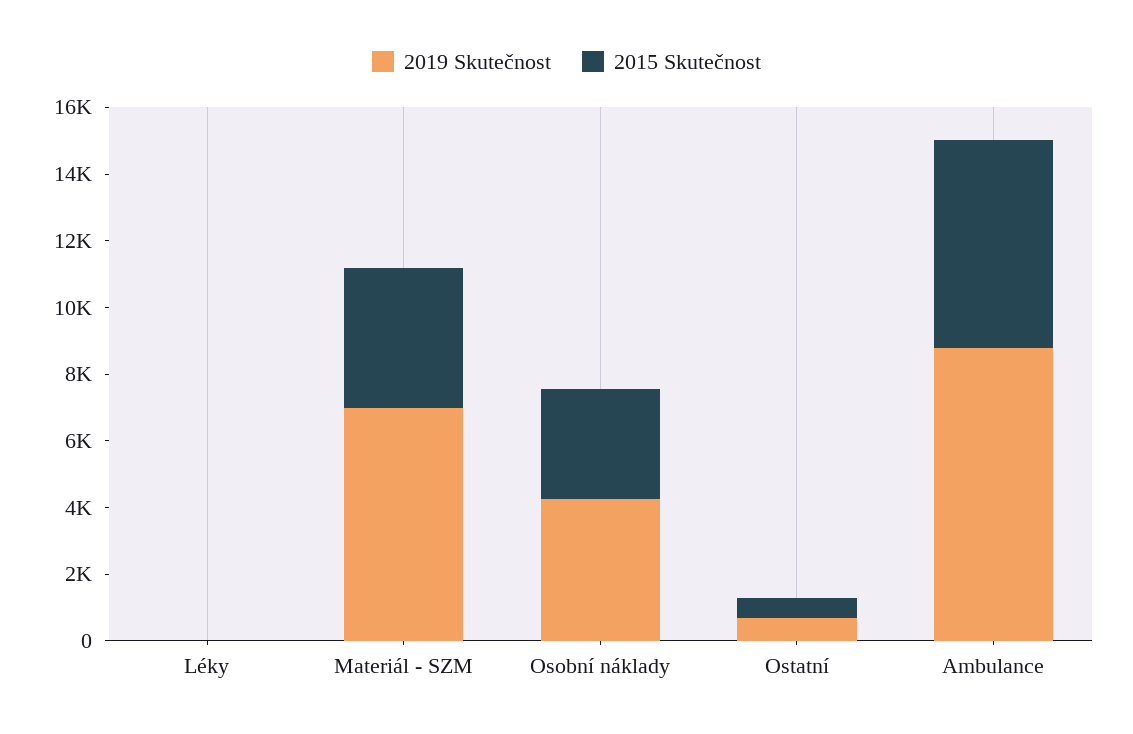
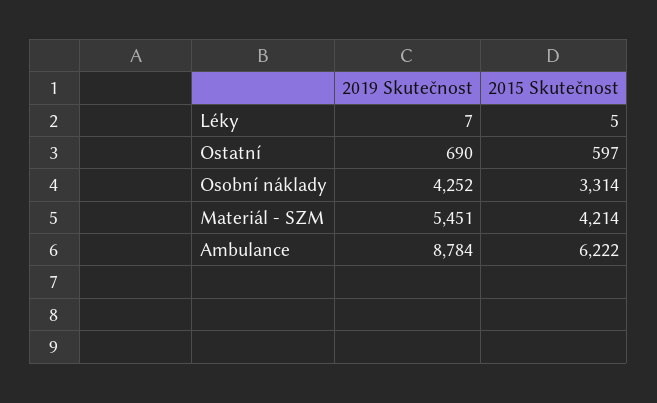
  {
    "2019 Skutečnost": {
      "Léky": 7,
-     "Materiál - SZM": 7000,
+     "Materiál - SZM": 5451,
      "Osobní náklady": 4252,
      "Ostatní": 690,
      "Ambulance": 8784
    },
    "2015 Skutečnost": {
      "Léky": 5,
      "Materiál - SZM": 4214,
      "Osobní náklady": 3314,
      "Ostatní": 597,
      "Ambulance": 6222
    }
  }

